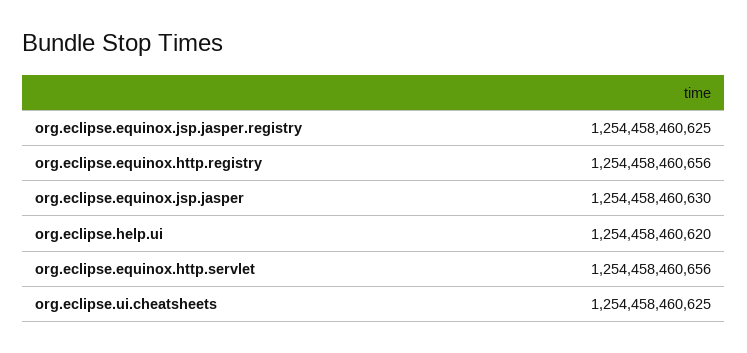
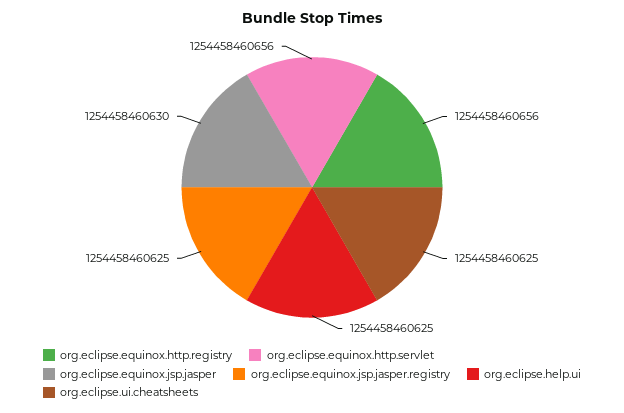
  {
    "org.eclipse.equinox.jsp.jasper.registry": 1254458460625,
    "org.eclipse.equinox.http.registry": 1254458460656,
    "org.eclipse.equinox.jsp.jasper": 1254458460630,
-   "org.eclipse.help.ui": 1254458460620,
+   "org.eclipse.help.ui": 1254458460625,
    "org.eclipse.equinox.http.servlet": 1254458460656,
    "org.eclipse.ui.cheatsheets": 1254458460625
  }

